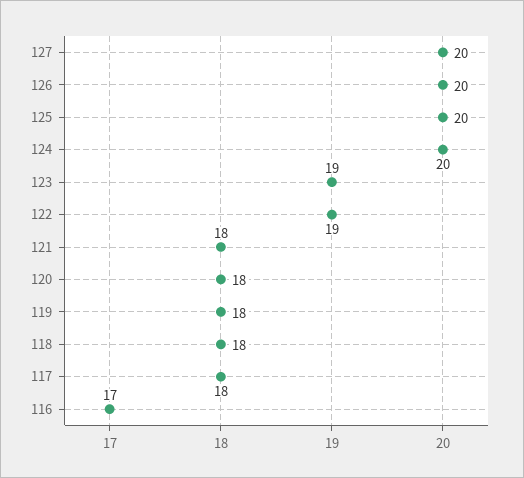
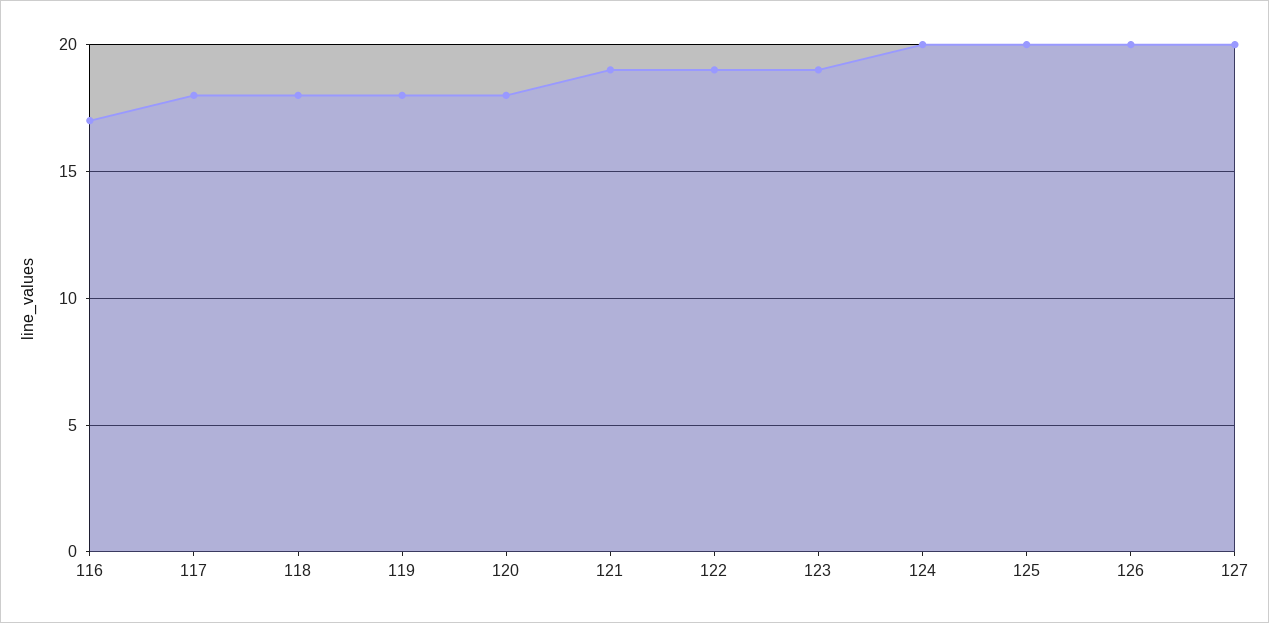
  {
    "127": 20,
    "126": 20,
    "125": 20,
    "124": 20,
    "123": 19,
    "122": 19,
-   "121": 18,
+   "121": 19,
    "120": 18,
    "119": 18,
    "118": 18,
    "117": 18,
    "116": 17
  }

